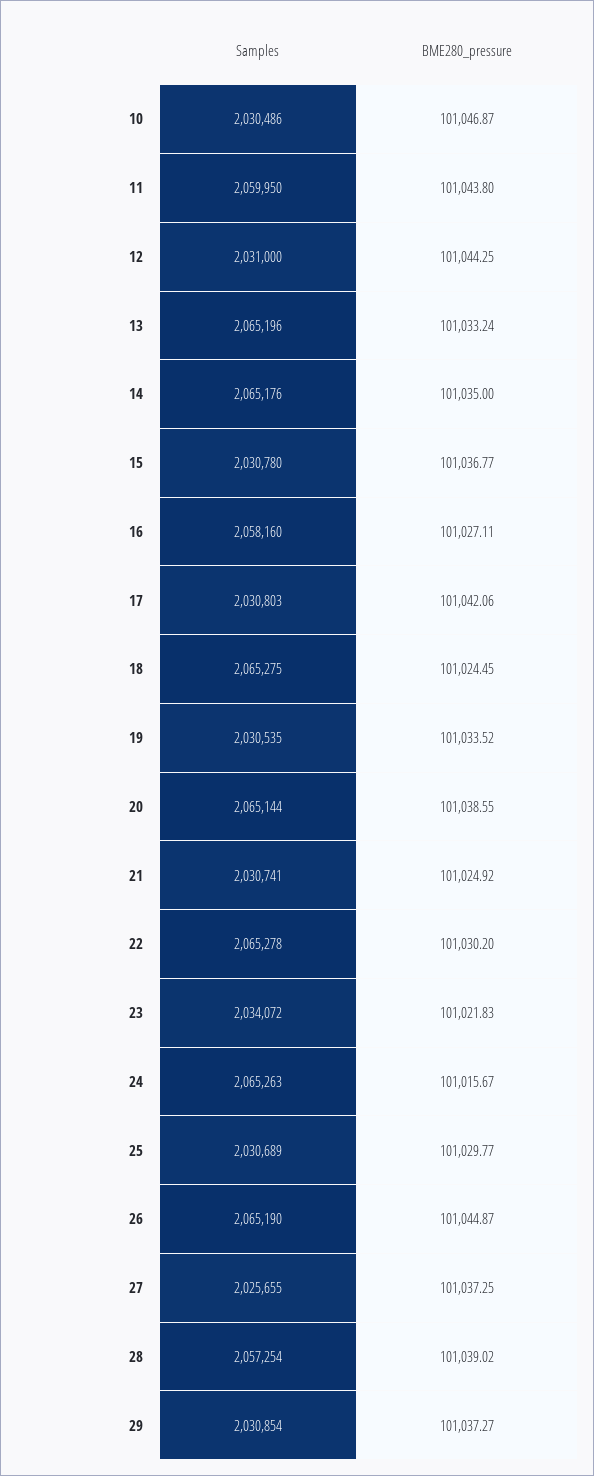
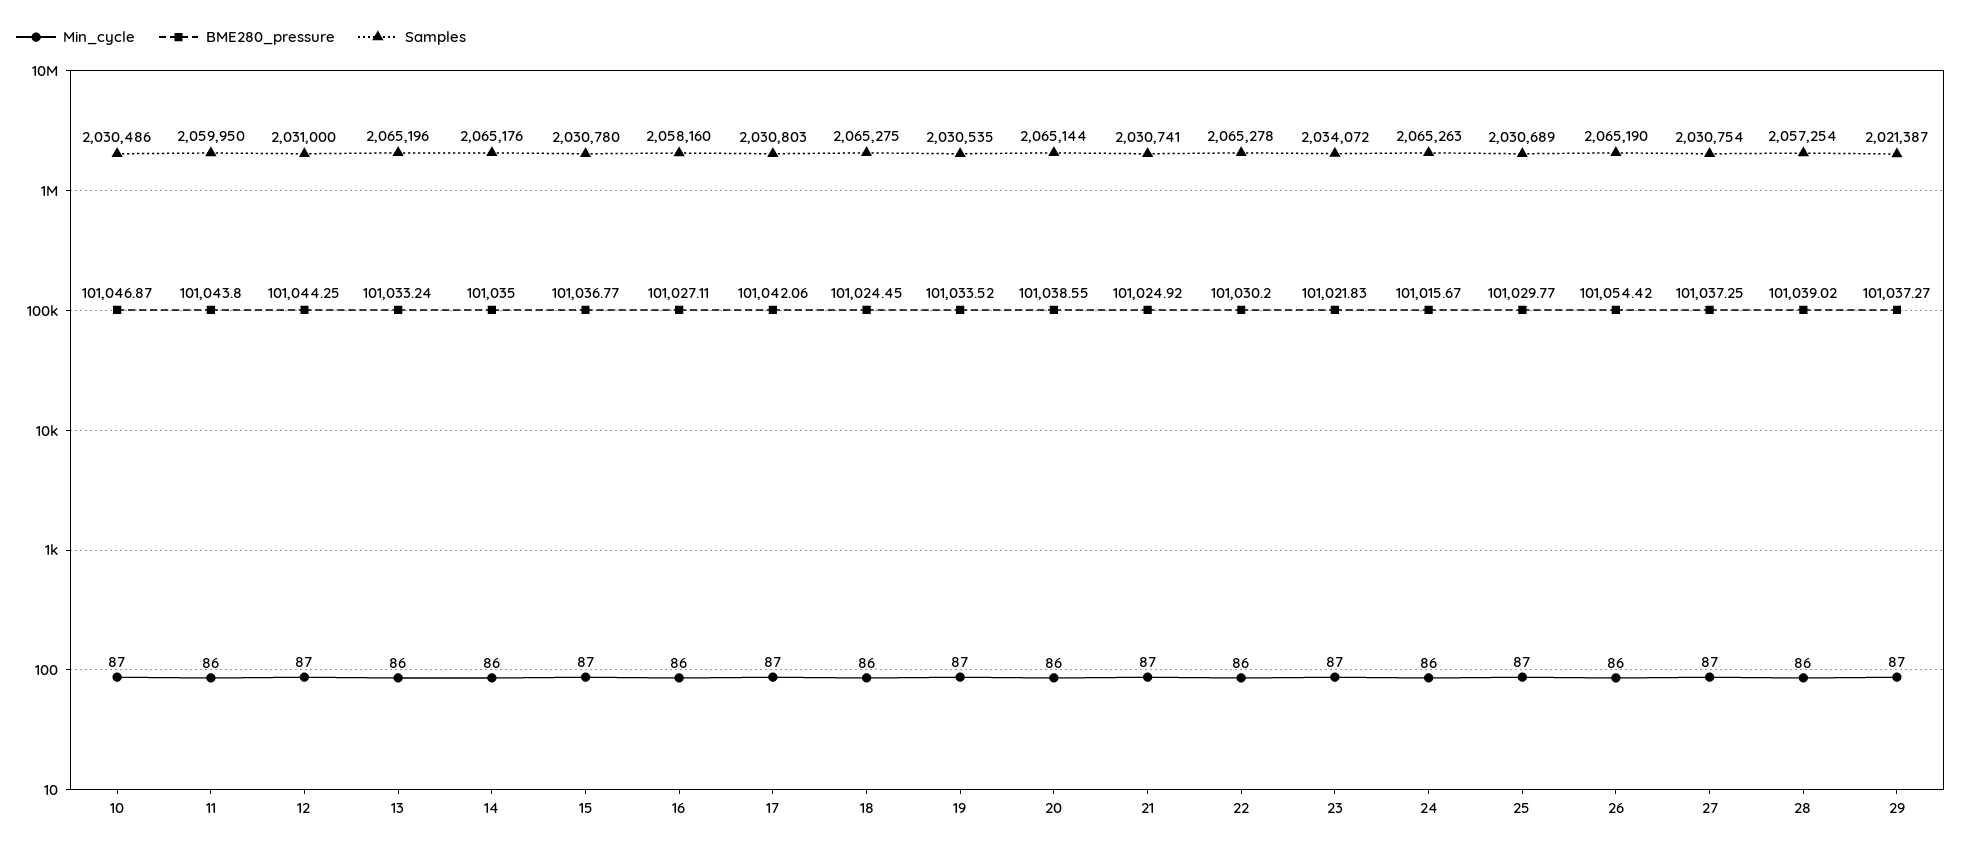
  {
    "Samples": {
      "10": 2030486,
      "11": 2059950,
      "12": 2031000,
      "13": 2065196,
      "14": 2065176,
      "15": 2030780,
      "16": 2058160,
      "17": 2030803,
      "18": 2065275,
      "19": 2030535,
      "20": 2065144,
      "21": 2030741,
      "22": 2065278,
      "23": 2034072,
      "24": 2065263,
      "25": 2030689,
      "26": 2065190,
-     "27": 2025655,
+     "27": 2030754,
      "28": 2057254,
-     "29": 2030854
+     "29": 2021387
    },
    "BME280_pressure": {
      "10": 101046.87,
      "11": 101043.8,
      "12": 101044.25,
      "13": 101033.24,
      "14": 101035,
      "15": 101036.77,
      "16": 101027.11,
      "17": 101042.06,
      "18": 101024.45,
      "19": 101033.52,
      "20": 101038.55,
      "21": 101024.92,
      "22": 101030.2,
      "23": 101021.83,
      "24": 101015.67,
      "25": 101029.77,
-     "26": 101044.87,
+     "26": 101054.42,
      "27": 101037.25,
      "28": 101039.02,
      "29": 101037.27
-   }
+   },
+   "Min_cycle": {
+     "10": 87,
+     "11": 86,
+     "12": 87,
+     "13": 86,
+     "14": 86,
+     "15": 87,
+     "16": 86,
+     "17": 87,
+     "18": 86,
+     "19": 87,
+     "20": 86,
+     "21": 87,
+     "22": 86,
+     "23": 87,
+     "24": 86,
+     "25": 87,
+     "26": 86,
+     "27": 87,
+     "28": 86,
+     "29": 87
+   }
  }

